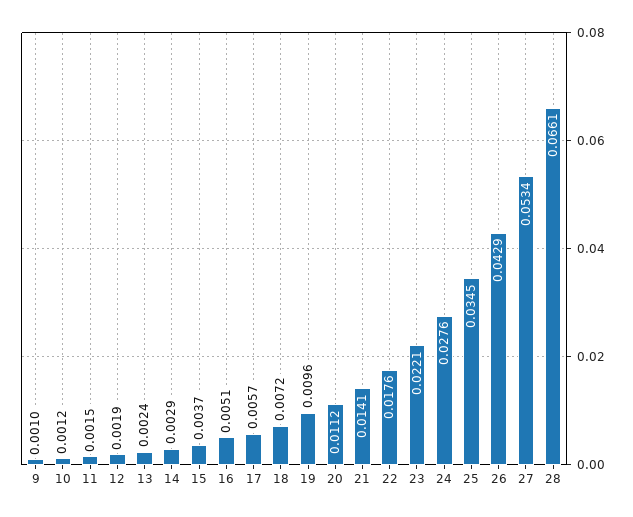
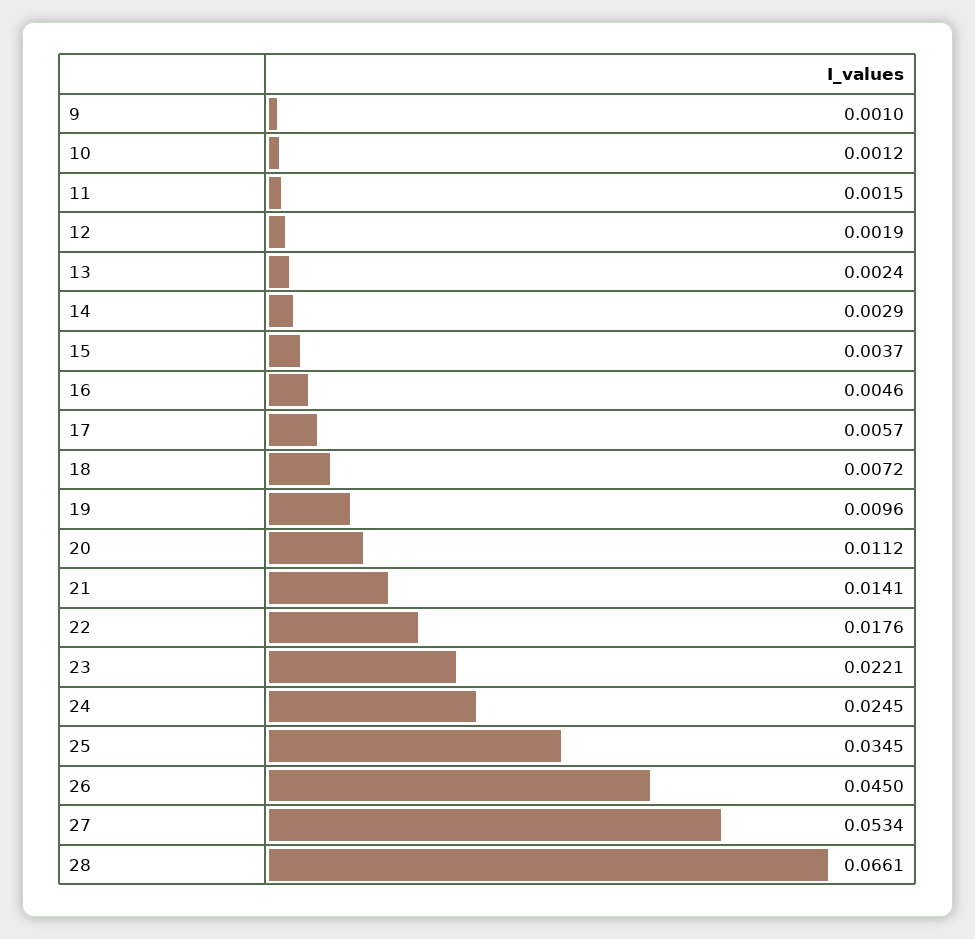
  {
    "9": 0.001,
    "10": 0.0012,
    "11": 0.0015,
    "12": 0.0019,
    "13": 0.0024,
    "14": 0.0029,
    "15": 0.0037,
-   "16": 0.0051,
+   "16": 0.0046,
    "17": 0.0057,
    "18": 0.0072,
    "19": 0.0096,
    "20": 0.0112,
    "21": 0.0141,
    "22": 0.0176,
    "23": 0.0221,
-   "24": 0.0276,
+   "24": 0.0245,
    "25": 0.0345,
-   "26": 0.0429,
+   "26": 0.045,
    "27": 0.0534,
    "28": 0.0661
  }

